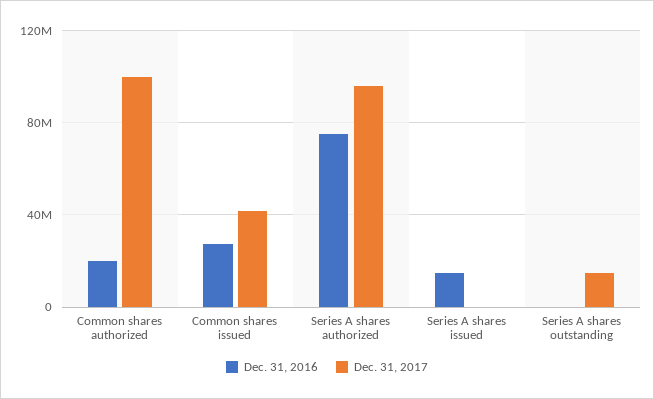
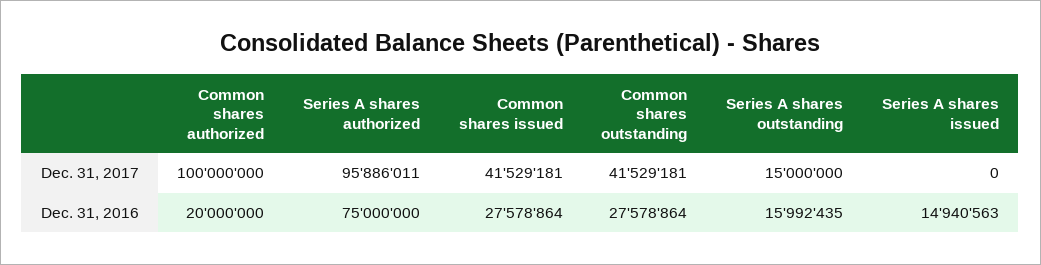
  {
    "Dec. 31, 2016": {
      "Common shares authorized": 20000000,
      "Common shares issued": 27578864,
      "Series A shares authorized": 75000000,
      "Series A shares issued": 14940563,
-     "Series A shares outstanding": 0
+     "Series A shares outstanding": 15992435,
+     "Common shares outstanding": 27578864
    },
    "Dec. 31, 2017": {
      "Common shares authorized": 100000000,
      "Common shares issued": 41529181,
      "Series A shares authorized": 95886011,
      "Series A shares issued": 0,
-     "Series A shares outstanding": 15000000
+     "Series A shares outstanding": 15000000,
+     "Common shares outstanding": 41529181
    }
  }

